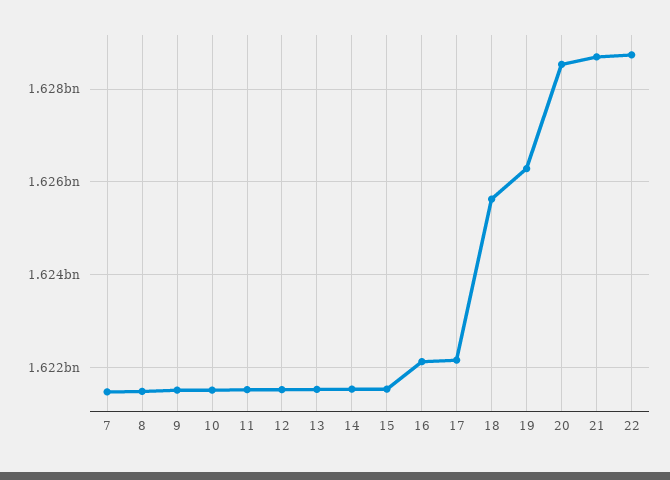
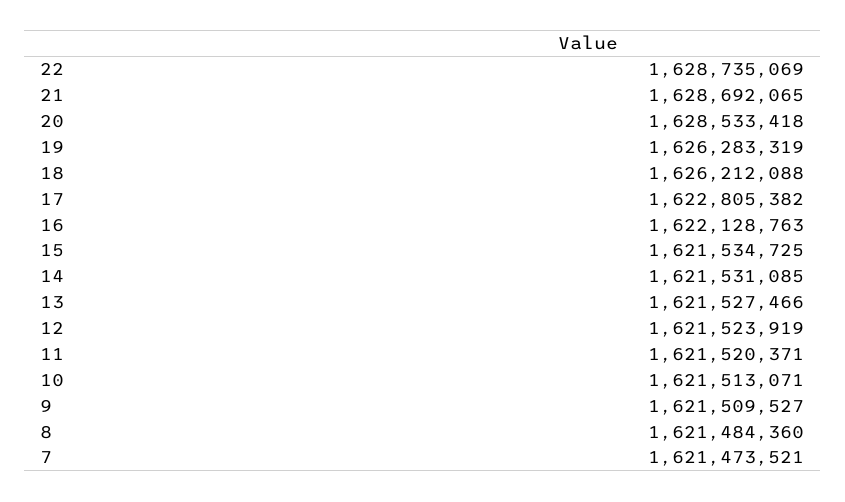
  {
    "7": 1621473521,
    "8": 1621484360,
    "9": 1621509527,
    "10": 1621513071,
    "11": 1621520371,
    "12": 1621523919,
    "13": 1621527466,
    "14": 1621531085,
    "15": 1621534725,
    "16": 1622128763,
-   "17": 1622200000,
+   "17": 1622805382,
-   "18": 1625600000,
+   "18": 1626212088,
    "19": 1626283319,
    "20": 1628533418,
    "21": 1628692065,
    "22": 1628735069
  }

